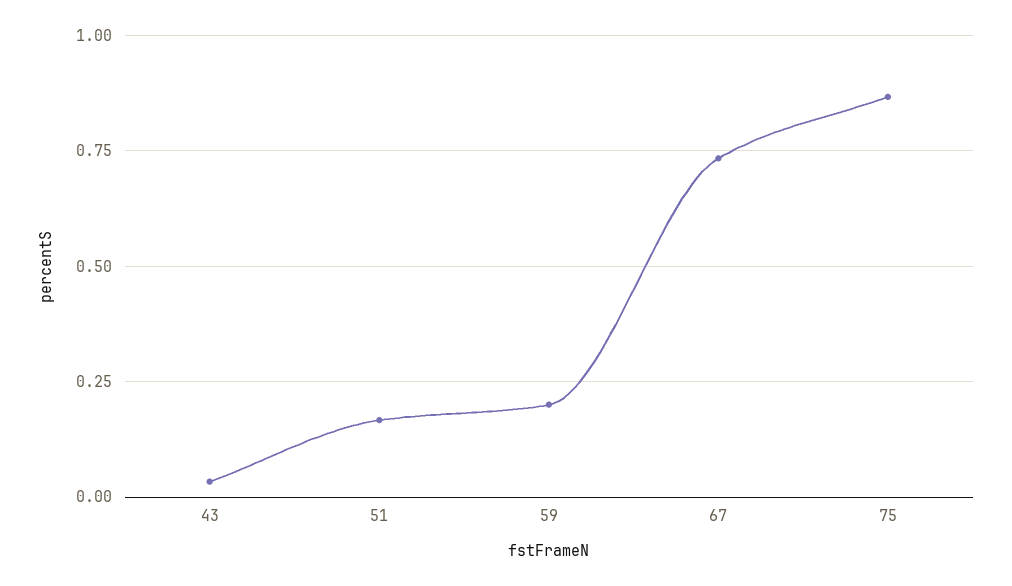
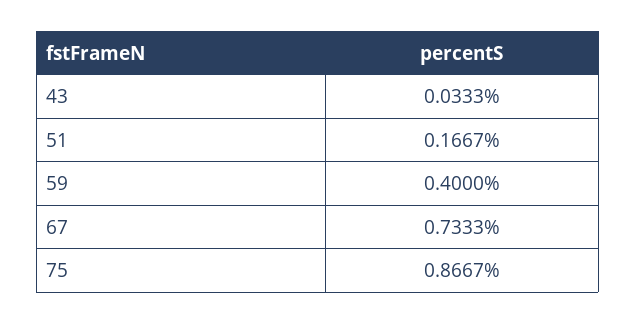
  {
    "43": 0.0333,
    "51": 0.1667,
-   "59": 0.2,
+   "59": 0.4,
    "67": 0.7333,
    "75": 0.8667
  }

